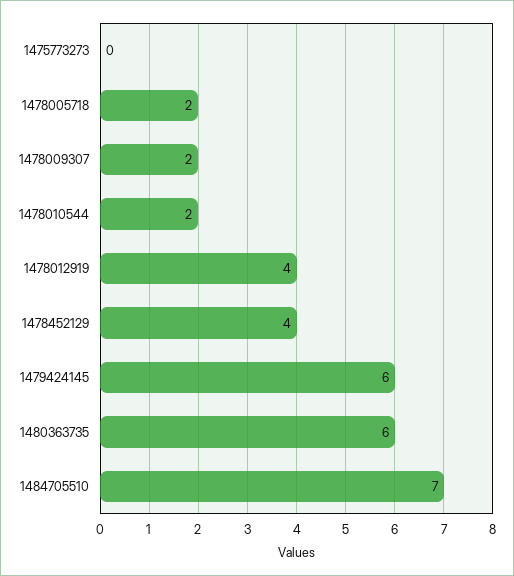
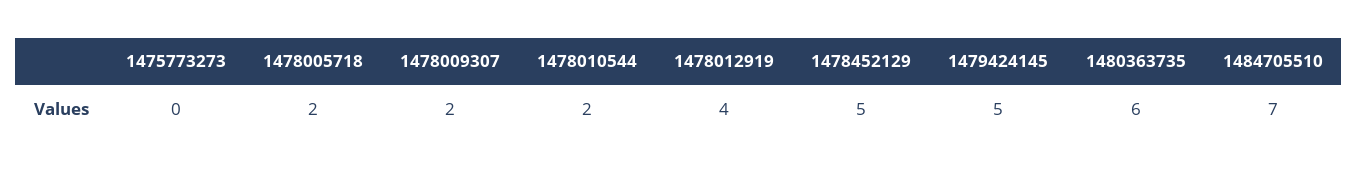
  {
    "1475773273": 0,
    "1478005718": 2,
    "1478009307": 2,
    "1478010544": 2,
    "1478012919": 4,
-   "1478452129": 4,
+   "1478452129": 5,
-   "1479424145": 6,
+   "1479424145": 5,
    "1480363735": 6,
    "1484705510": 7
  }

